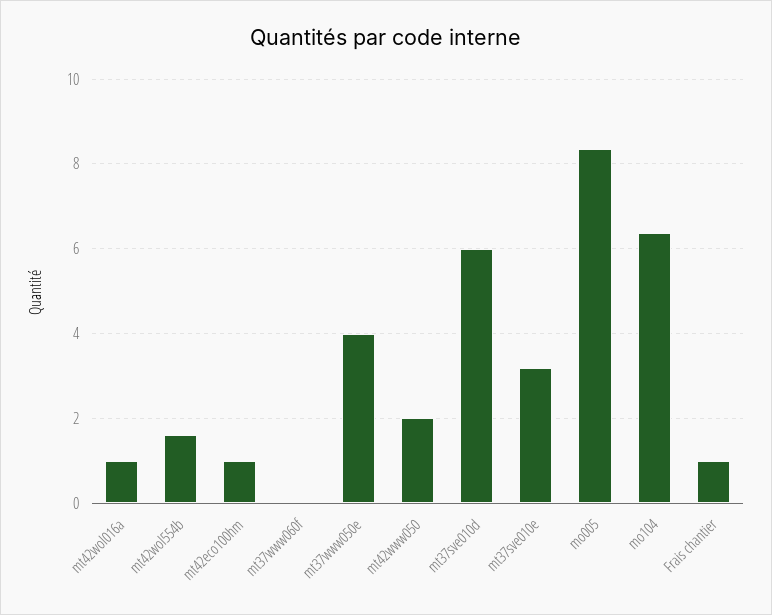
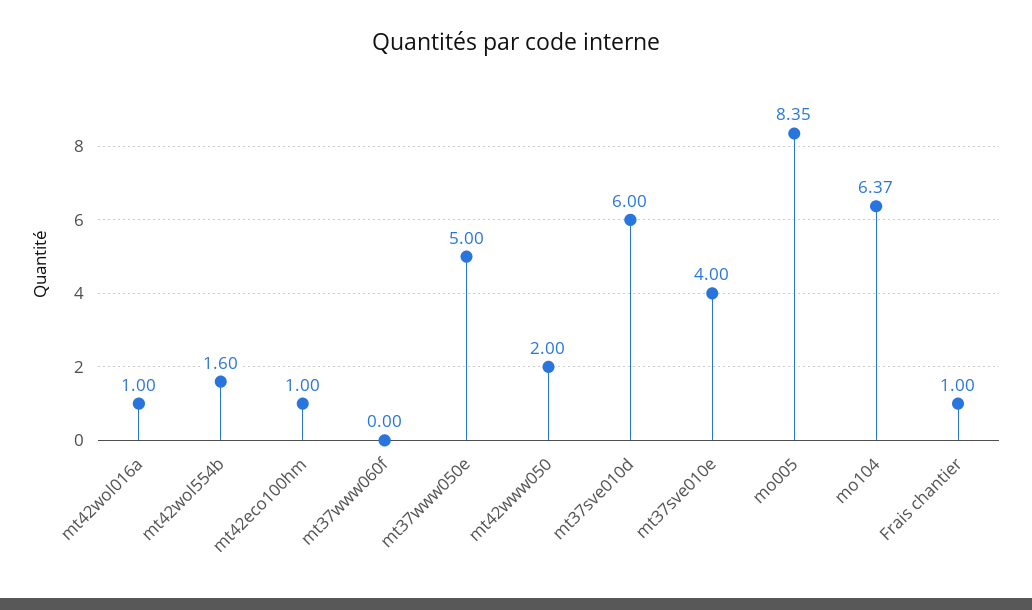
  {
    "mt42wol016a": 1,
    "mt42wol554b": 1.6,
    "mt42eco100hm": 1,
    "mt37www060f": 0,
-   "mt37www050e": 4,
+   "mt37www050e": 5,
    "mt42www050": 2,
    "mt37sve010d": 6,
-   "mt37sve010e": 3.2,
+   "mt37sve010e": 4,
    "mo005": 8.35,
    "mo104": 6.37,
    "Frais chantier": 1
  }

